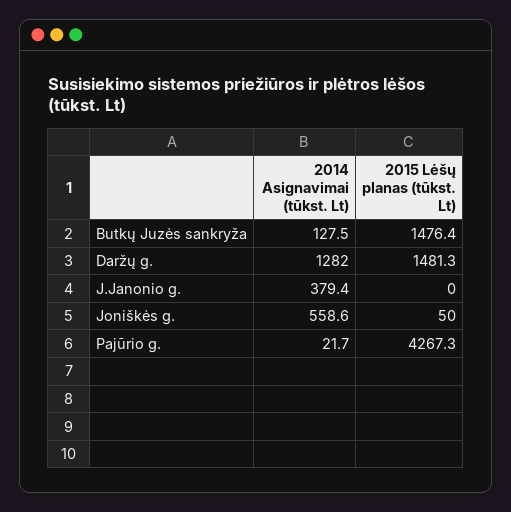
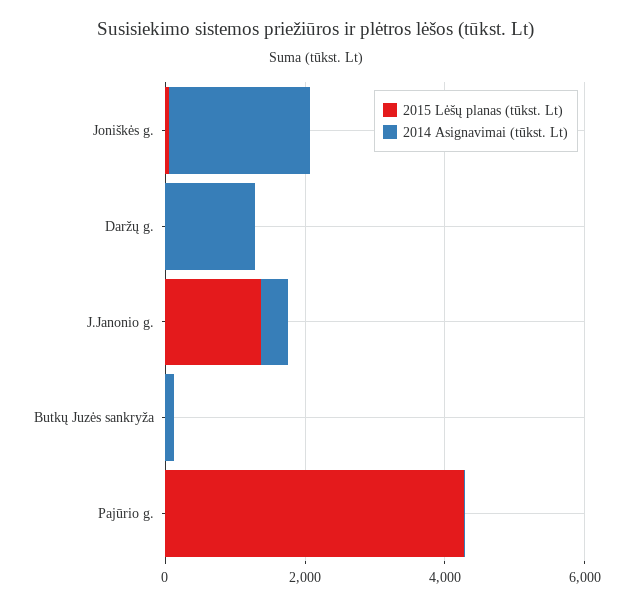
  {
    "2014 Asignavimai (tūkst. Lt)": {
      "Butkų Juzės sankryža": 127.5,
      "Daržų g.": 1282,
      "J.Janonio g.": 379.4,
-     "Joniškės g.": 558.6,
+     "Joniškės g.": 2000,
      "Pajūrio g.": 21.7
    },
    "2015 Lėšų planas (tūkst. Lt)": {
-     "Butkų Juzės sankryža": 1476.4,
+     "Butkų Juzės sankryža": 0,
-     "Daržų g.": 1481.3,
+     "Daržų g.": 0,
-     "J.Janonio g.": 0,
+     "J.Janonio g.": 1500,
      "Joniškės g.": 50,
      "Pajūrio g.": 4267.3
    }
  }

